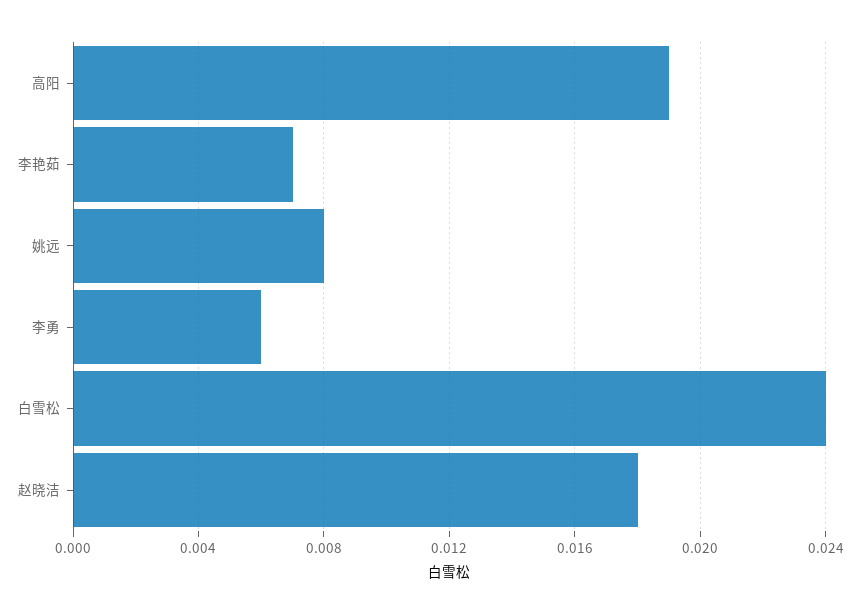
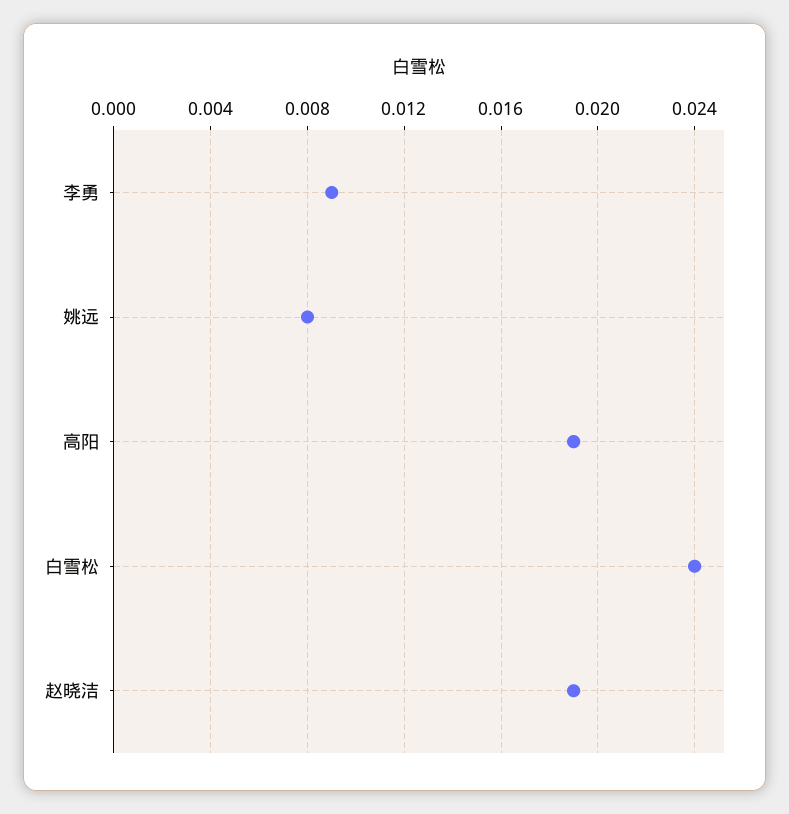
  {
    "高阳": 0.019,
-   "李艳茹": 0.007,
    "姚远": 0.008,
-   "李勇": 0.006,
+   "李勇": 0.009,
    "白雪松": 0.024,
-   "赵晓洁": 0.018
+   "赵晓洁": 0.019
  }

